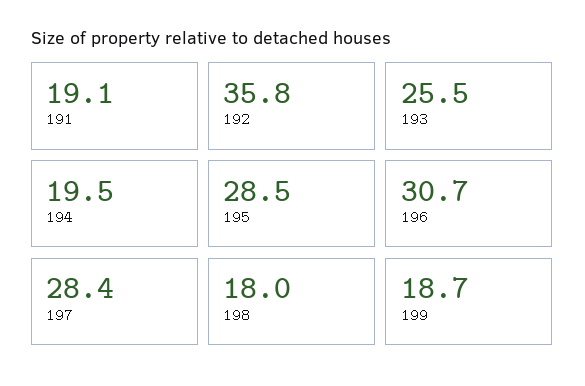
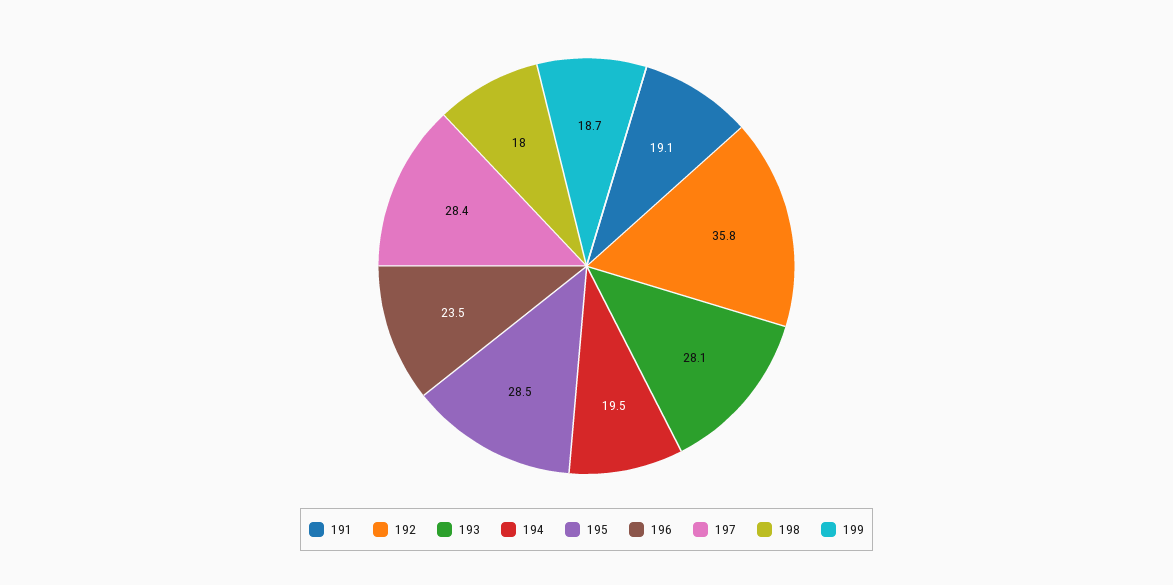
  {
    "191": 19.1,
    "192": 35.8,
-   "193": 25.5,
+   "193": 28.1,
    "194": 19.5,
    "195": 28.5,
-   "196": 30.7,
+   "196": 23.5,
    "197": 28.4,
    "198": 18,
    "199": 18.7
  }

